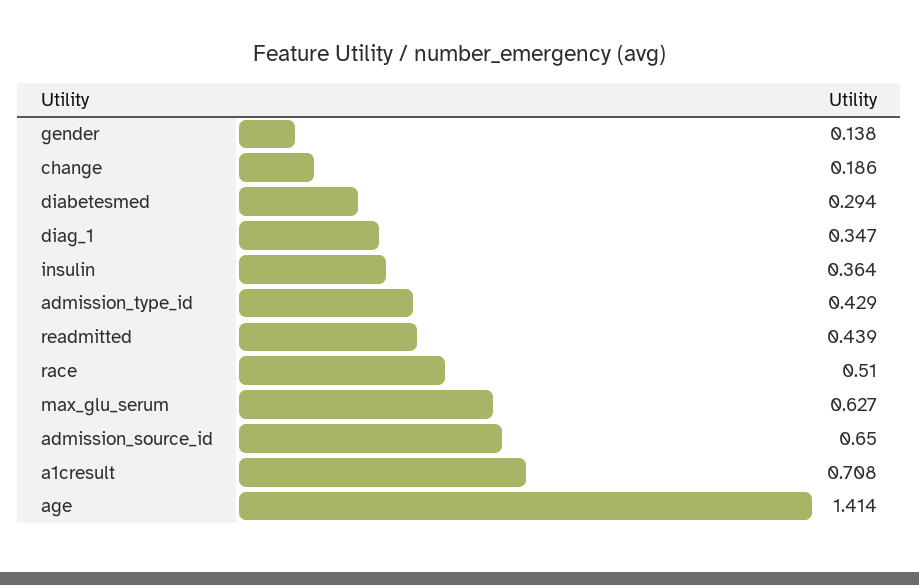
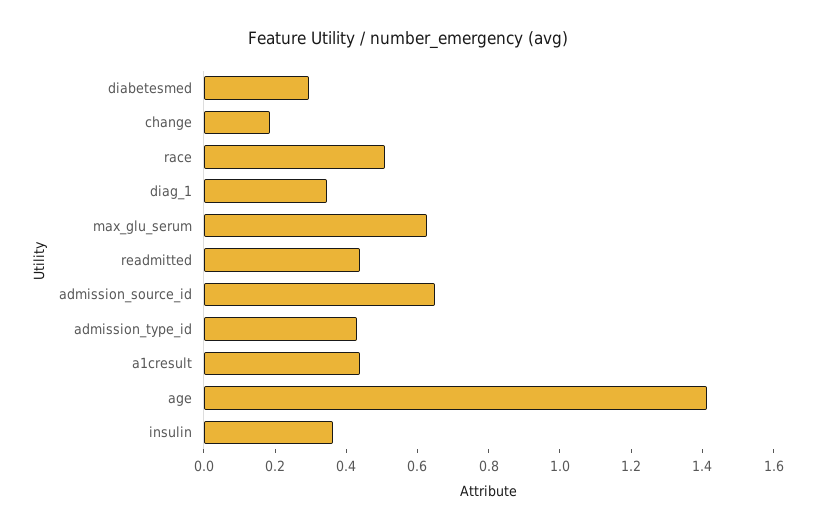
  {
-   "gender": 0.138,
    "change": 0.186,
    "diabetesmed": 0.294,
    "diag_1": 0.347,
    "insulin": 0.364,
    "admission_type_id": 0.429,
    "readmitted": 0.439,
    "race": 0.51,
    "max_glu_serum": 0.627,
    "admission_source_id": 0.65,
-   "a1cresult": 0.708,
+   "a1cresult": 0.45,
    "age": 1.414
  }

